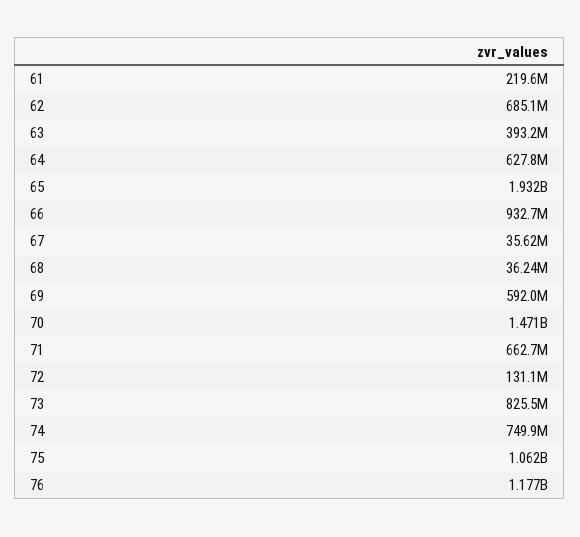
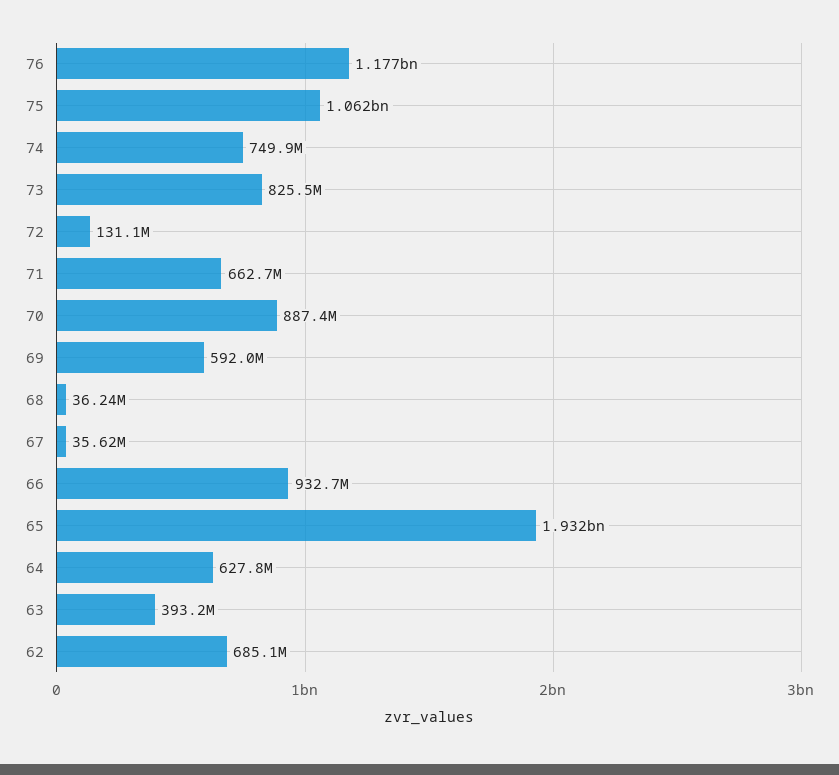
  {
-   "61": 219600000,
    "62": 685100000,
    "63": 393200000,
    "64": 627800000,
    "65": 1932000000,
    "66": 932700000,
    "67": 35620000,
    "68": 36240000,
    "69": 592000000,
-   "70": 1471000000,
+   "70": 887400000,
    "71": 662700000,
    "72": 131100000,
    "73": 825500000,
    "74": 749900000,
    "75": 1062000000,
    "76": 1177000000
  }

